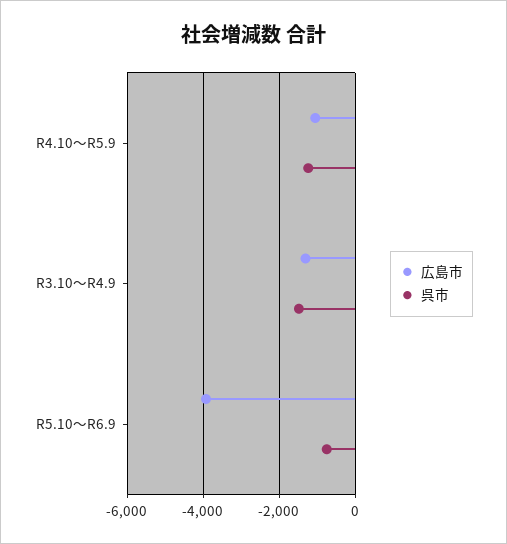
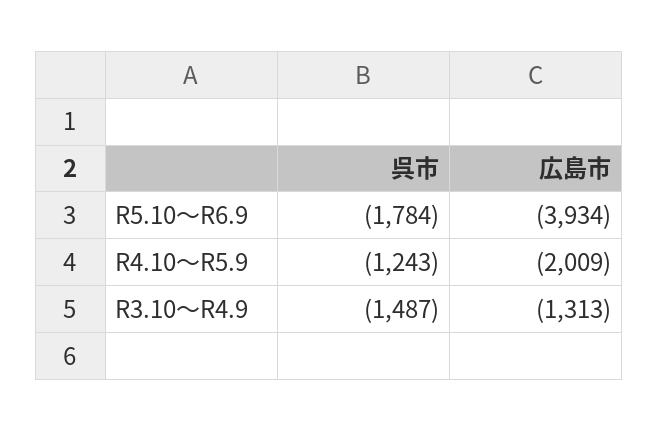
  {
    "広島市": {
-     "R4.10～R5.9": -1000,
+     "R4.10～R5.9": -2009,
      "R3.10～R4.9": -1313,
      "R5.10～R6.9": -3934
    },
    "呉市": {
      "R4.10～R5.9": -1243,
      "R3.10～R4.9": -1487,
-     "R5.10～R6.9": -800
+     "R5.10～R6.9": -1784
    }
  }

